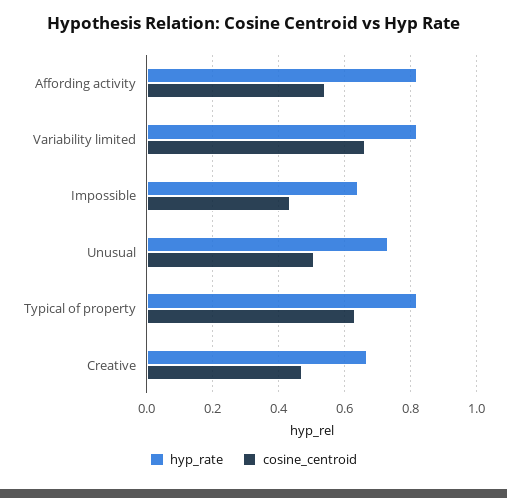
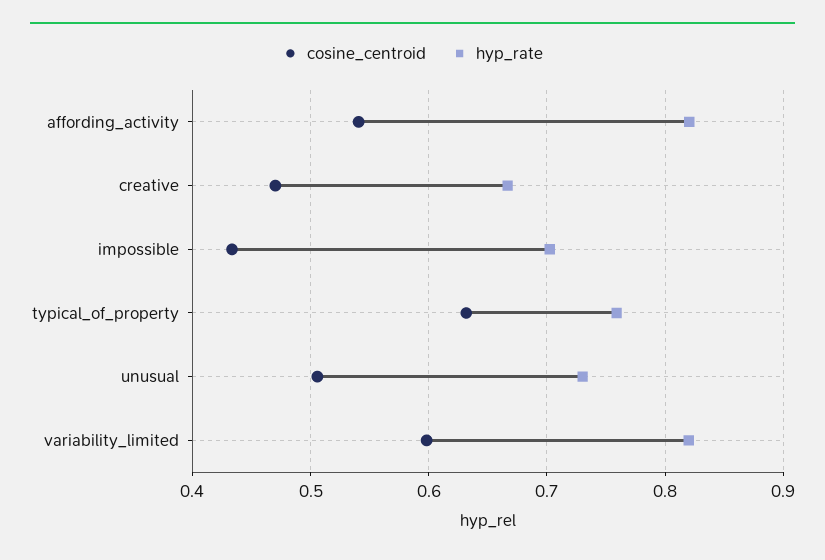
  {
    "hyp_rate": {
      "Affording activity": 0.82,
      "Variability limited": 0.82,
-     "Impossible": 0.64,
+     "Impossible": 0.7,
      "Unusual": 0.73,
-     "Typical of property": 0.82,
+     "Typical of property": 0.76,
      "Creative": 0.67
    },
    "cosine_centroid": {
      "Affording activity": 0.54,
-     "Variability limited": 0.66,
+     "Variability limited": 0.6,
      "Impossible": 0.43,
      "Unusual": 0.51,
      "Typical of property": 0.63,
      "Creative": 0.47
    }
  }

